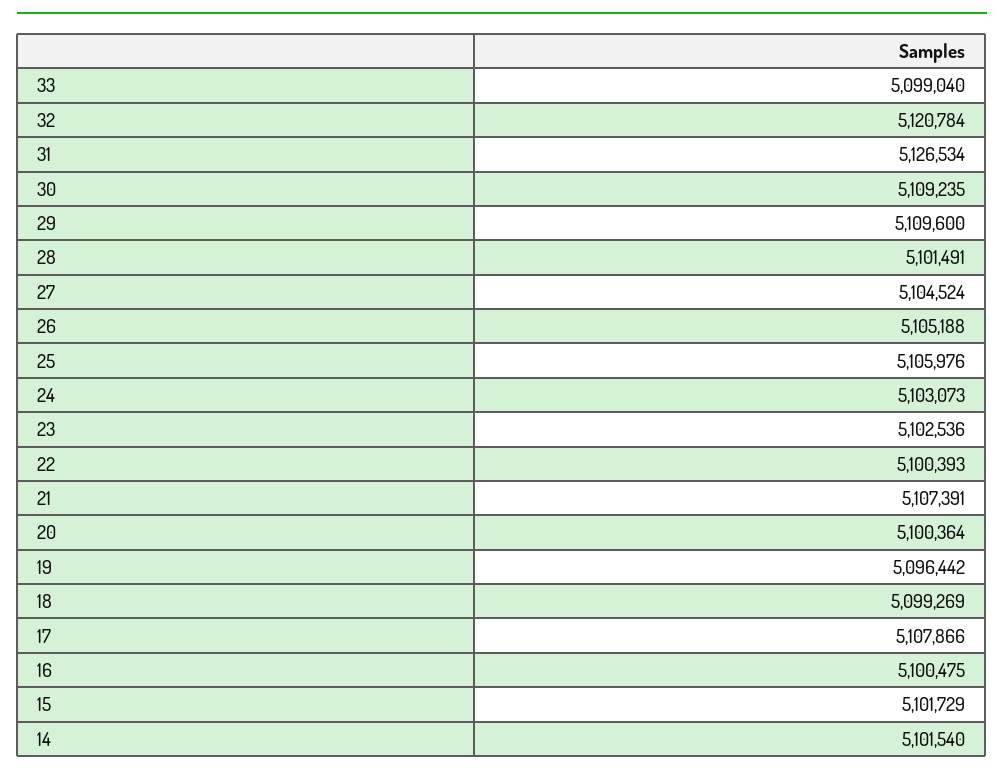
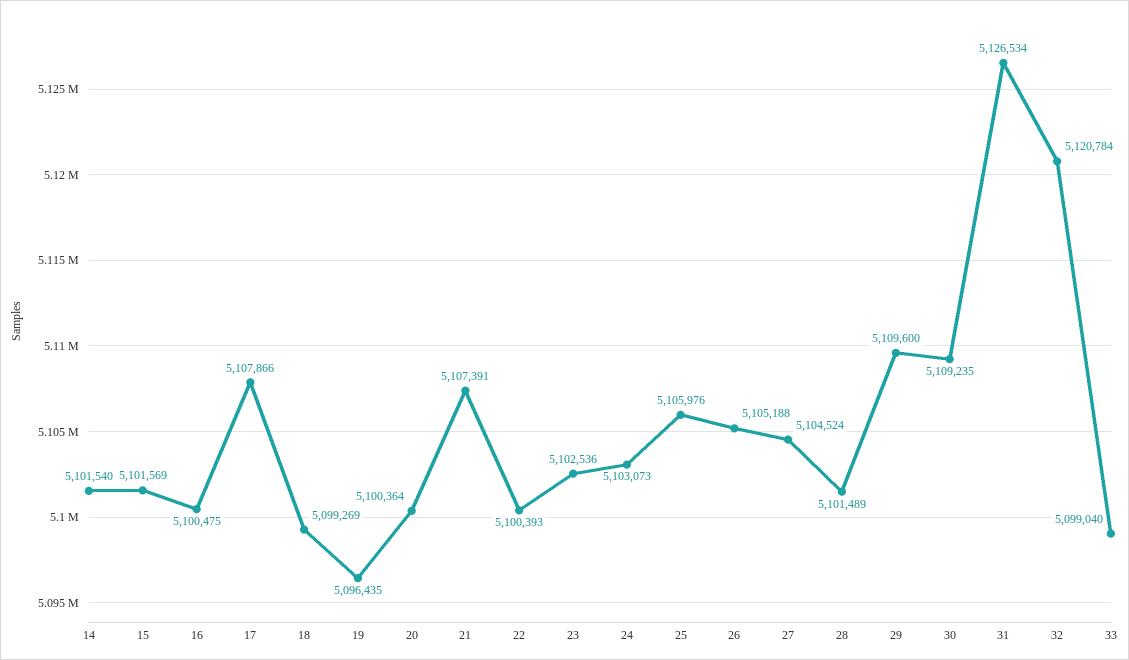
  {
    "33": 5099040,
    "32": 5120784,
    "31": 5126534,
    "30": 5109235,
    "29": 5109600,
-   "28": 5101491,
+   "28": 5101489,
    "27": 5104524,
    "26": 5105188,
    "25": 5105976,
    "24": 5103073,
    "23": 5102536,
    "22": 5100393,
    "21": 5107391,
    "20": 5100364,
-   "19": 5096442,
+   "19": 5096435,
    "18": 5099269,
    "17": 5107866,
    "16": 5100475,
-   "15": 5101729,
+   "15": 5101569,
    "14": 5101540
  }

